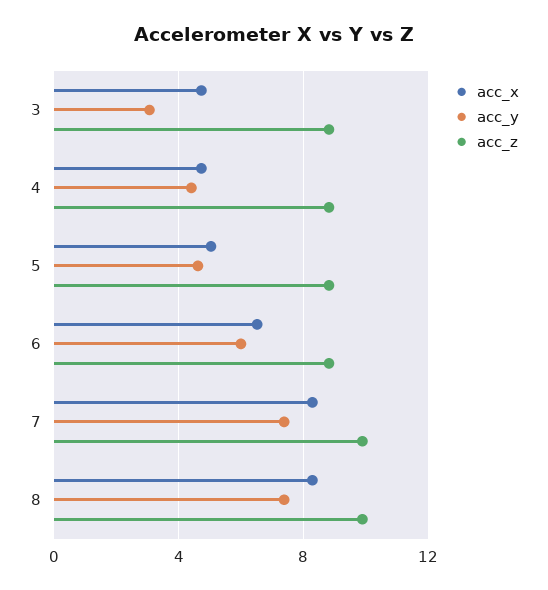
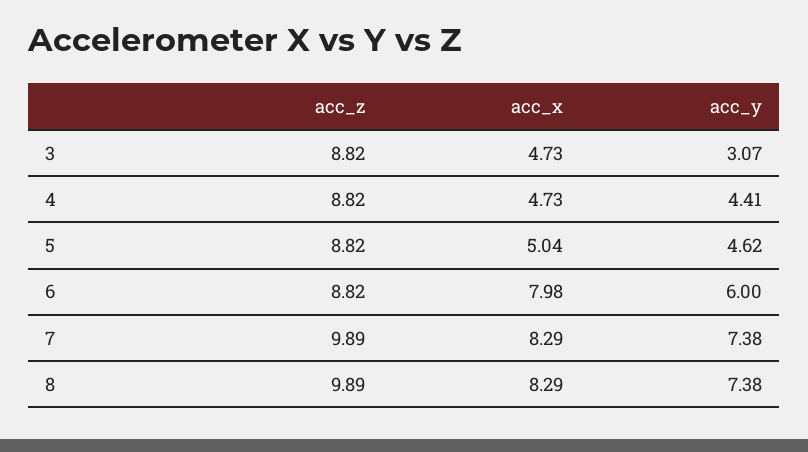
  {
    "acc_x": {
      "3": 4.73,
      "4": 4.73,
      "5": 5.04,
-     "6": 6.5,
+     "6": 7.98,
      "7": 8.29,
      "8": 8.29
    },
    "acc_y": {
      "3": 3.07,
      "4": 4.41,
      "5": 4.62,
      "6": 6,
      "7": 7.38,
      "8": 7.38
    },
    "acc_z": {
      "3": 8.82,
      "4": 8.82,
      "5": 8.82,
      "6": 8.82,
      "7": 9.89,
      "8": 9.89
    }
  }

